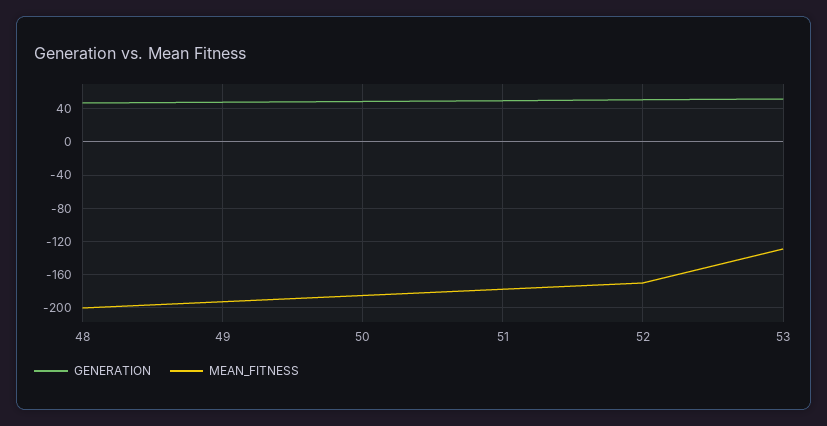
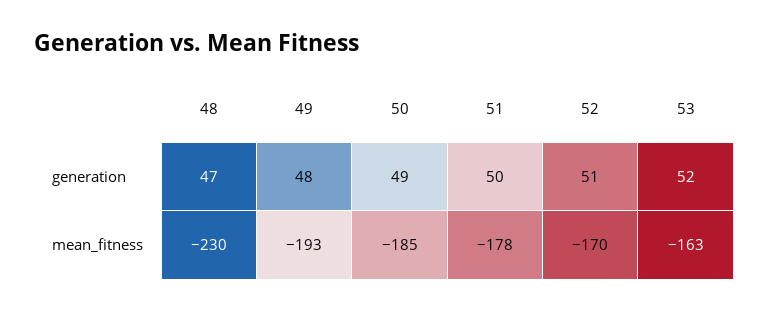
  {
    "GENERATION": {
      "48": 47,
      "49": 48,
      "50": 49,
      "51": 50,
      "52": 51,
      "53": 52
    },
    "MEAN_FITNESS": {
-     "48": -200,
+     "48": -230,
      "49": -193,
      "50": -185,
      "51": -178,
      "52": -170,
-     "53": -130
+     "53": -163
    }
  }

